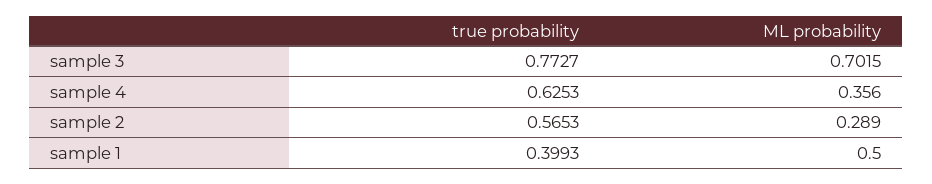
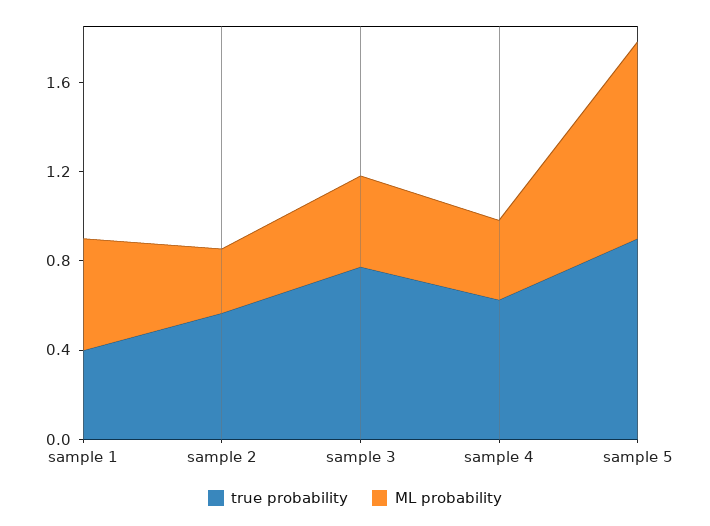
  {
    "true probability": {
      "sample 3": 0.7727,
      "sample 4": 0.6253,
      "sample 2": 0.5653,
-     "sample 1": 0.3993
+     "sample 1": 0.3993,
+     "sample 5": 0.9
    },
    "ML probability": {
-     "sample 3": 0.7015,
+     "sample 3": 0.4,
      "sample 4": 0.356,
      "sample 2": 0.289,
-     "sample 1": 0.5
+     "sample 1": 0.5,
+     "sample 5": 0.9
    }
  }

